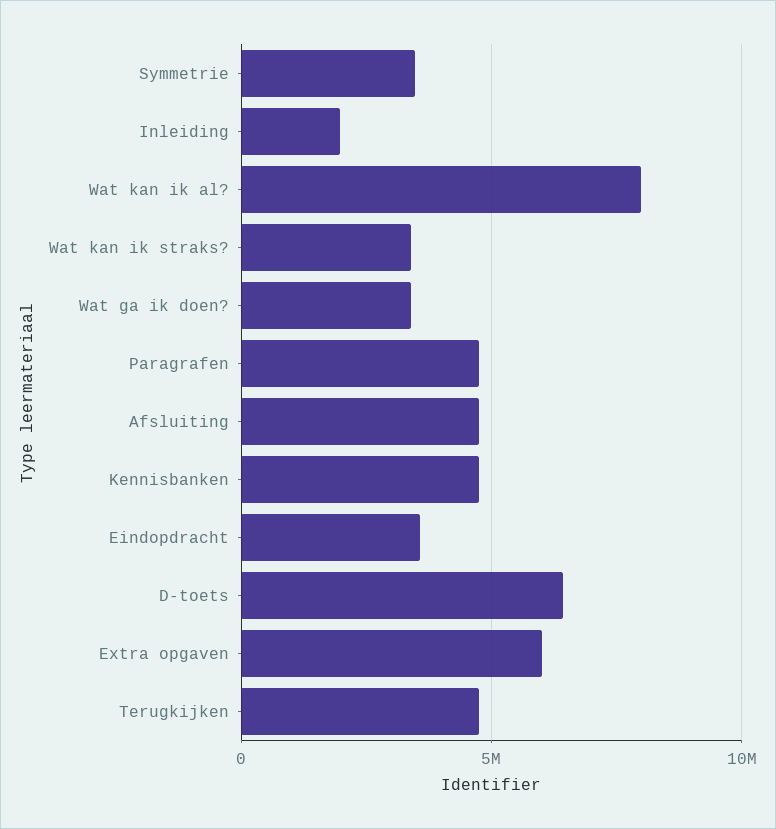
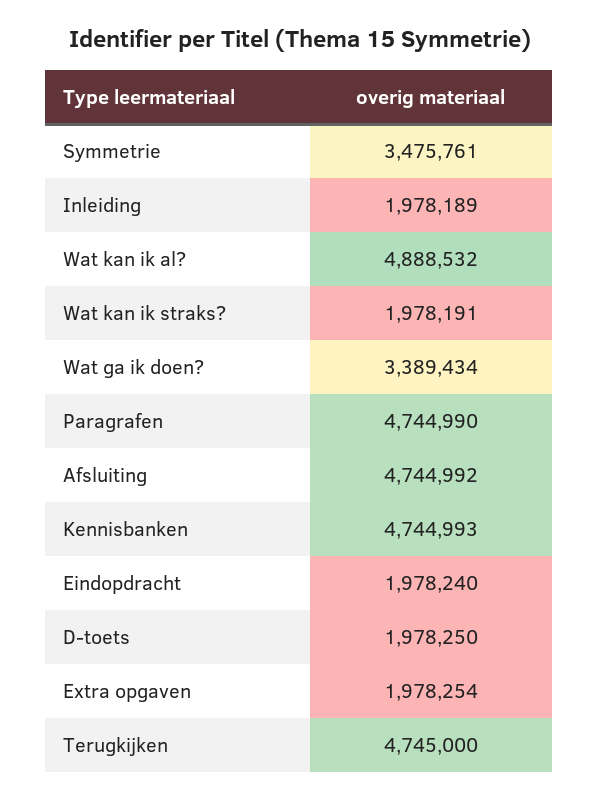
  {
    "Symmetrie": 3475761,
    "Inleiding": 1978189,
-   "Wat kan ik al?": 8000000,
+   "Wat kan ik al?": 4888532,
-   "Wat kan ik straks?": 3500000,
+   "Wat kan ik straks?": 1978191,
    "Wat ga ik doen?": 3389434,
    "Paragrafen": 4744990,
    "Afsluiting": 4744992,
    "Kennisbanken": 4744993,
-   "Eindopdracht": 3500000,
+   "Eindopdracht": 1978240,
-   "D-toets": 6500000,
+   "D-toets": 1978250,
-   "Extra opgaven": 6000000,
+   "Extra opgaven": 1978254,
    "Terugkijken": 4745000
  }

